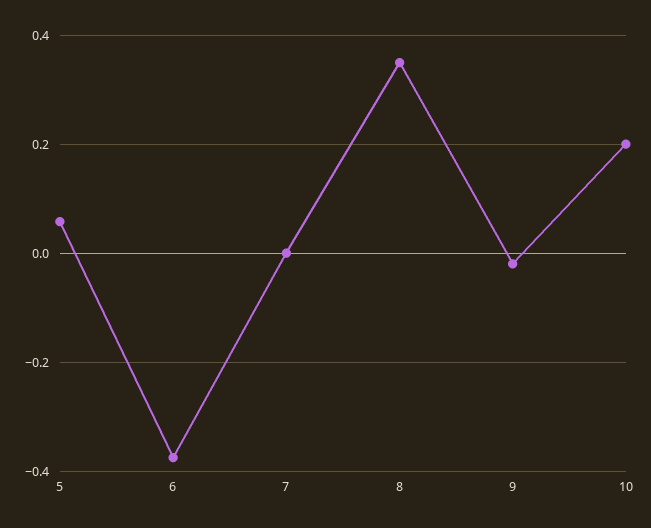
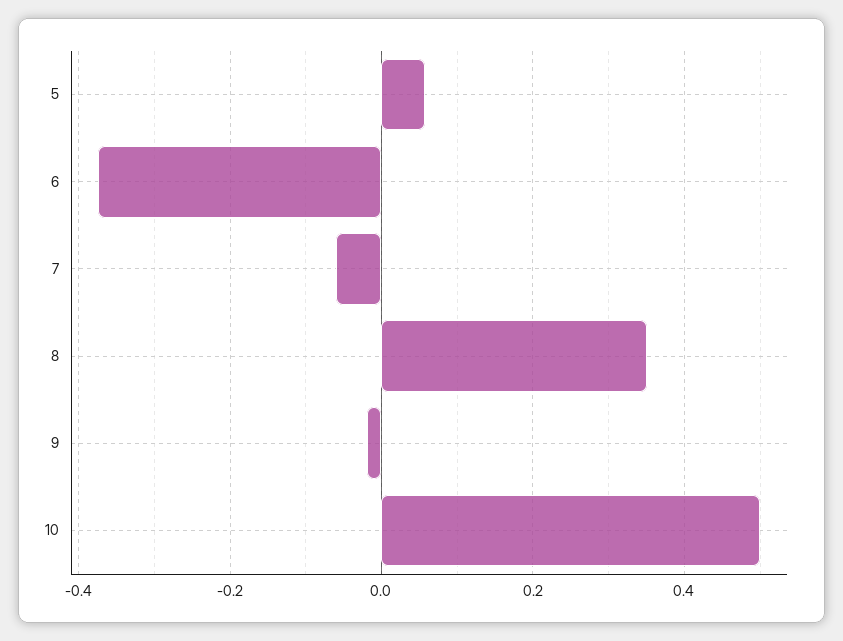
  {
    "5": 0.06,
    "6": -0.38,
-   "7": 0,
+   "7": -0.06,
    "8": 0.36,
    "9": -0.02,
-   "10": 0.2
+   "10": 0.5
  }

